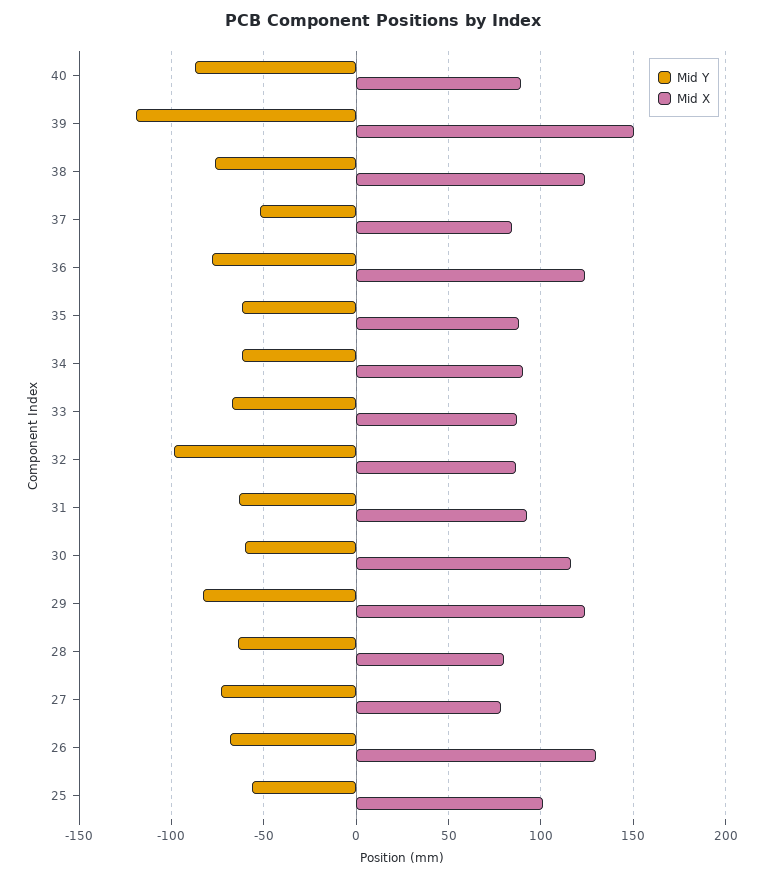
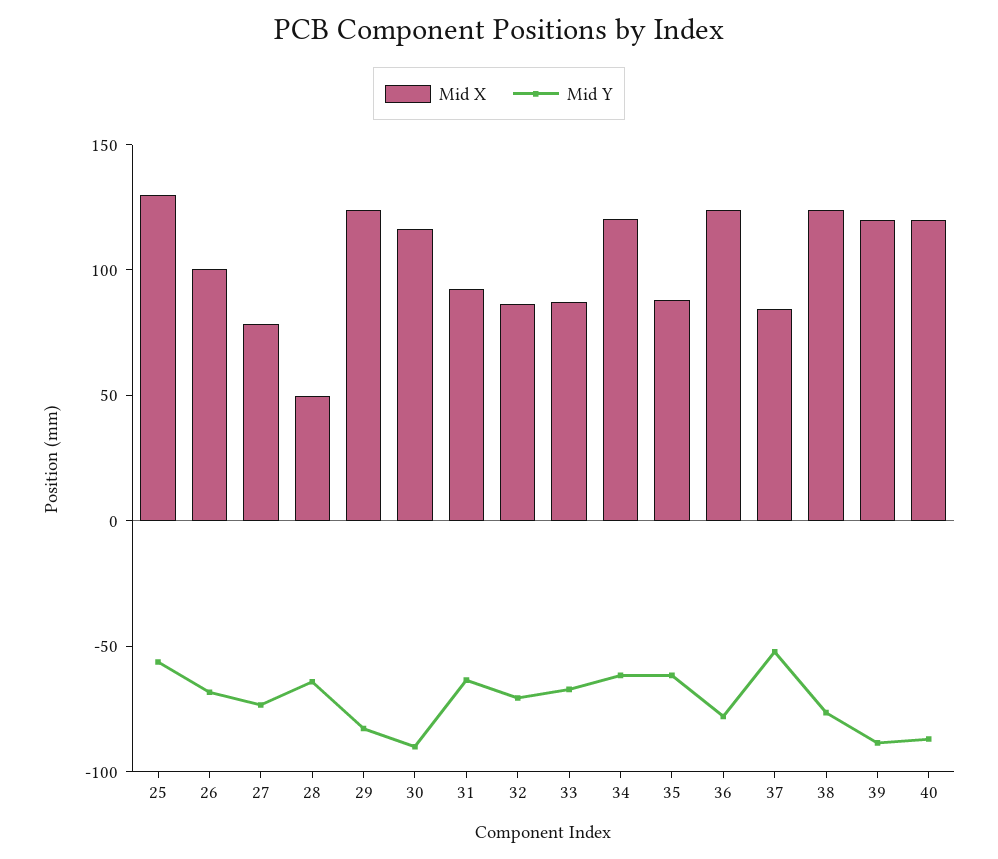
  {
    "Mid Y": {
      "40": -85,
-     "39": -120,
+     "39": -90,
      "38": -75,
      "37": -50,
      "36": -80,
      "35": -60,
      "34": -60,
      "33": -65,
-     "32": -100,
+     "32": -70,
      "31": -65,
-     "30": -60,
+     "30": -90,
      "29": -85,
      "28": -65,
      "27": -75,
      "26": -70,
      "25": -55
    },
    "Mid X": {
-     "40": 90,
+     "40": 120,
-     "39": 150,
+     "39": 120,
      "38": 125,
      "37": 85,
      "36": 125,
      "35": 90,
-     "34": 90,
+     "34": 120,
      "33": 85,
      "32": 85,
      "31": 95,
      "30": 115,
      "29": 125,
-     "28": 80,
+     "28": 50,
      "27": 80,
-     "26": 130,
+     "26": 100,
-     "25": 100
+     "25": 130
    }
  }

